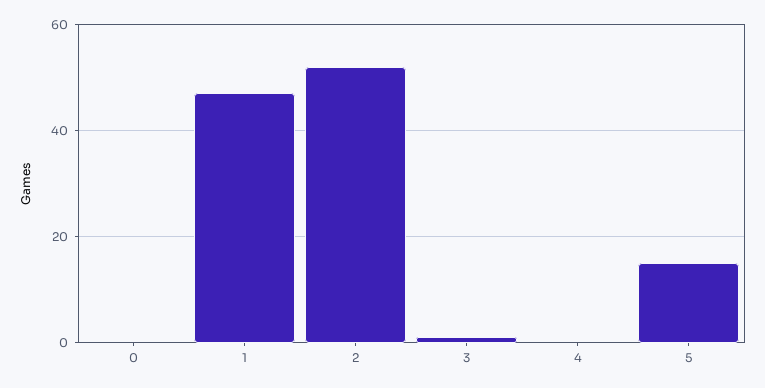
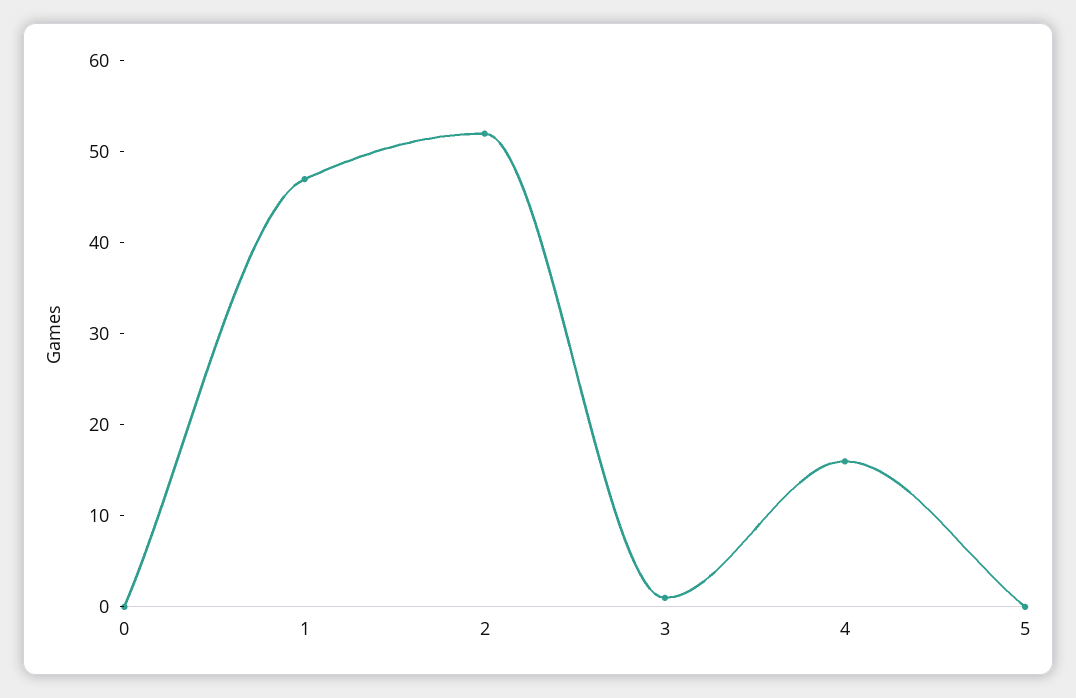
  {
    "0": 0,
    "1": 47,
    "2": 52,
    "3": 1,
-   "4": 0,
+   "4": 16,
-   "5": 15
+   "5": 0
  }

